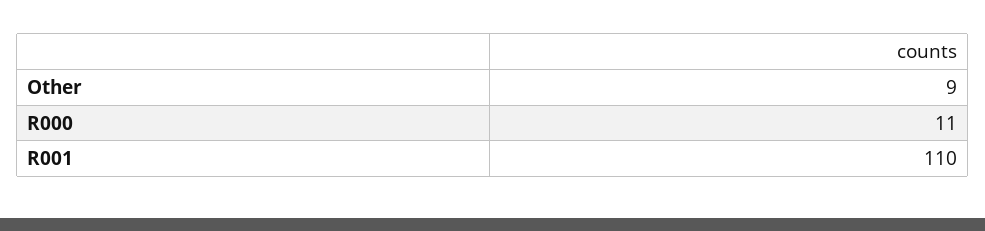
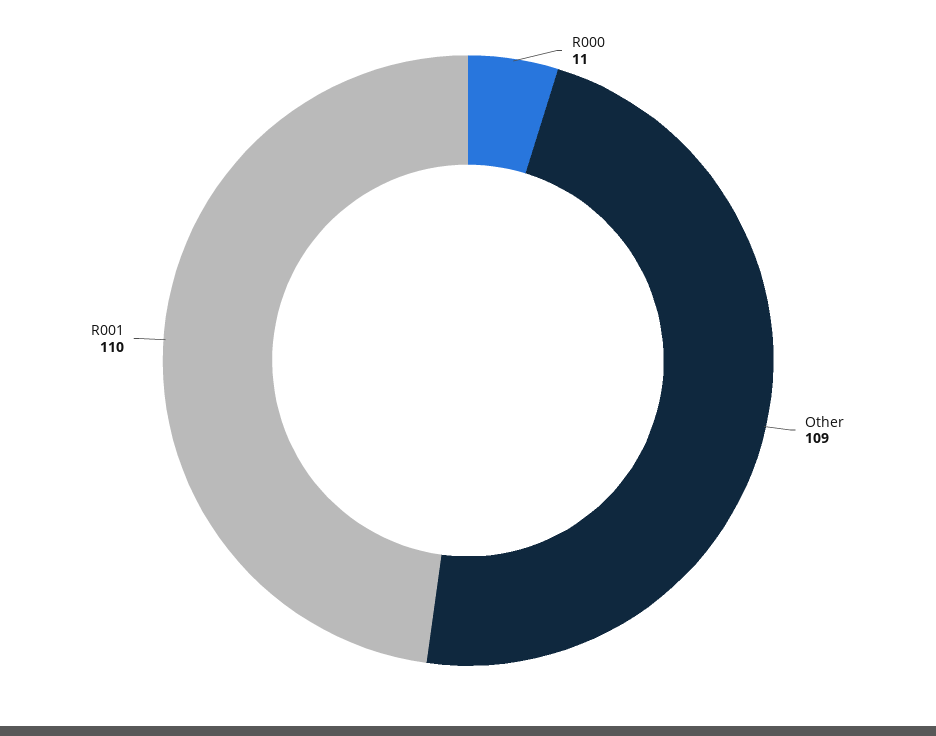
  {
-   "Other": 9,
+   "Other": 109,
    "R000": 11,
    "R001": 110
  }

